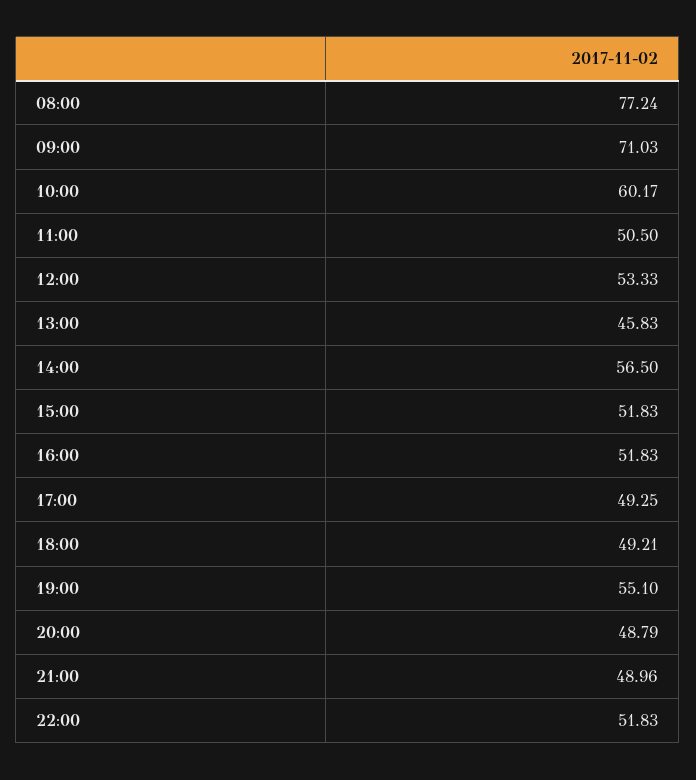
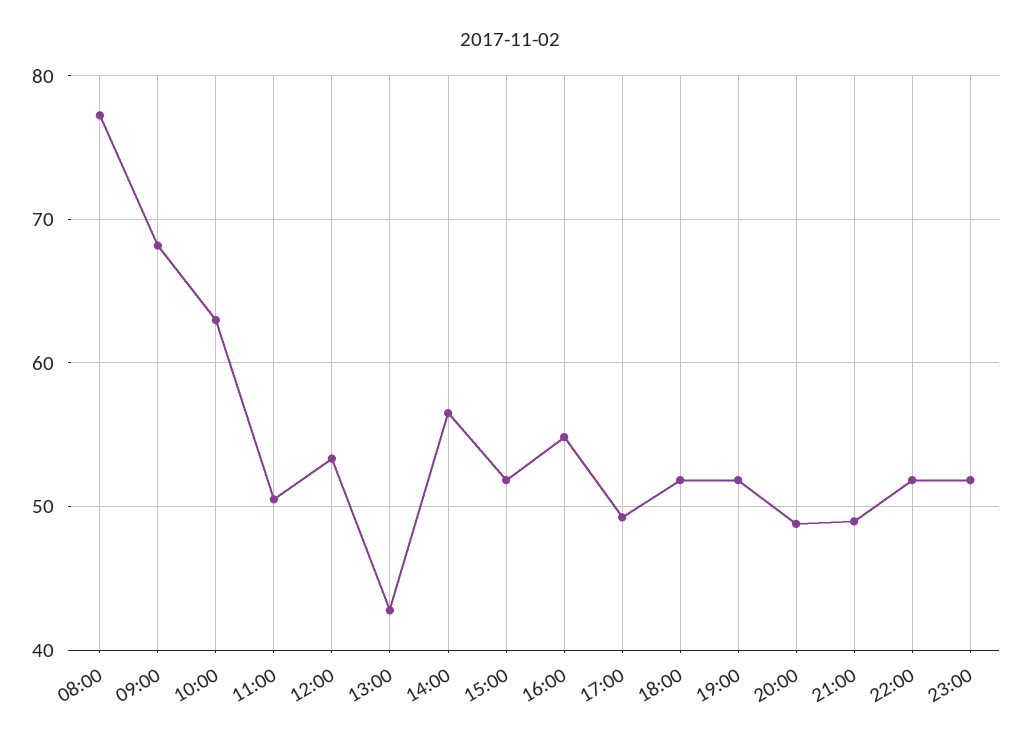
  {
    "08:00": 77.24,
-   "09:00": 71.03,
+   "09:00": 68,
-   "10:00": 60.17,
+   "10:00": 63,
    "11:00": 50.5,
    "12:00": 53.33,
-   "13:00": 45.83,
+   "13:00": 43,
    "14:00": 56.5,
    "15:00": 51.83,
-   "16:00": 51.83,
+   "16:00": 55,
    "17:00": 49.25,
-   "18:00": 49.21,
+   "18:00": 52,
-   "19:00": 55.1,
+   "19:00": 52,
    "20:00": 48.79,
    "21:00": 48.96,
-   "22:00": 51.83
+   "22:00": 51.83,
+   "23:00": 52
  }

